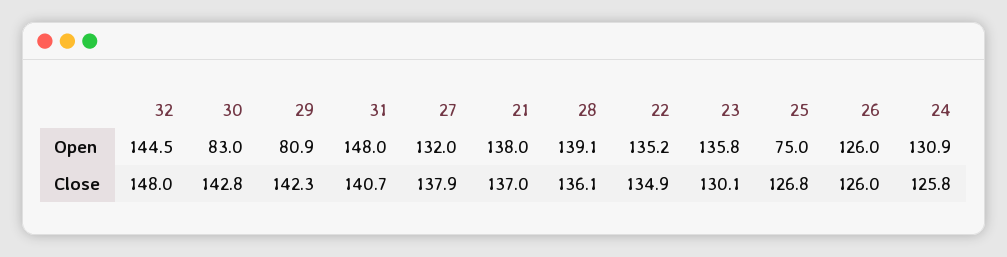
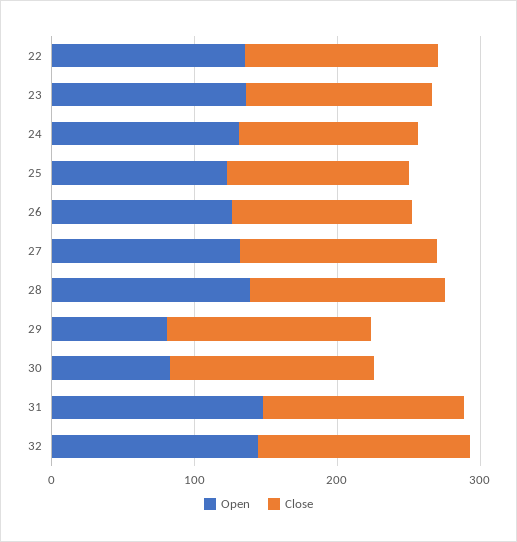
  {
    "Open": {
      "32": 144.5,
      "30": 83,
      "29": 80.9,
      "31": 148,
      "27": 132,
-     "21": 138,
      "28": 139.1,
      "22": 135.2,
      "23": 135.8,
-     "25": 75,
+     "25": 120,
      "26": 126,
      "24": 130.9
    },
    "Close": {
      "32": 148,
      "30": 142.8,
      "29": 142.3,
      "31": 140.7,
      "27": 137.9,
-     "21": 137,
      "28": 136.1,
      "22": 134.9,
      "23": 130.1,
      "25": 126.8,
      "26": 126,
      "24": 125.8
    }
  }

